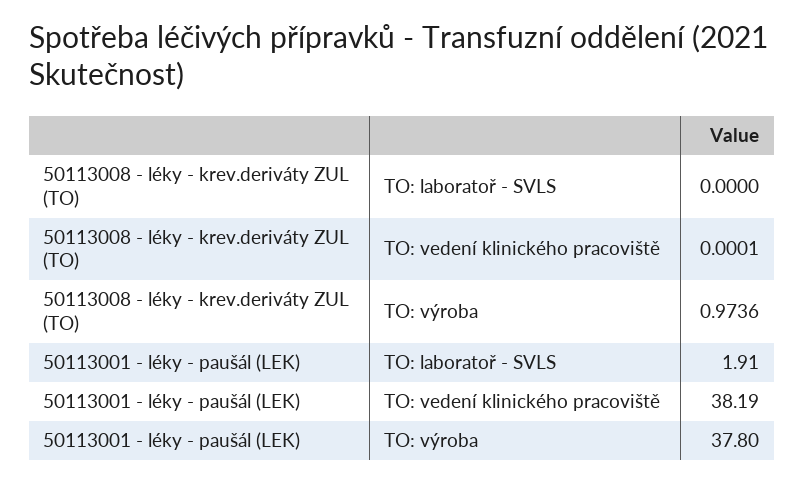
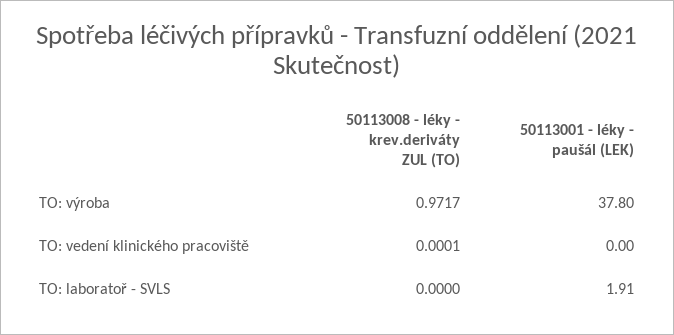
  {
    "50113008 - léky - krev.deriváty ZUL (TO)": {
      "TO: laboratoř - SVLS": 0,
      "TO: vedení klinického pracoviště": 0.0001,
-     "TO: výroba": 0.9736
+     "TO: výroba": 0.9717
    },
    "50113001 - léky - paušál (LEK)": {
      "TO: laboratoř - SVLS": 1.91,
-     "TO: vedení klinického pracoviště": 38.19,
+     "TO: vedení klinického pracoviště": 0,
      "TO: výroba": 37.8
    }
  }

